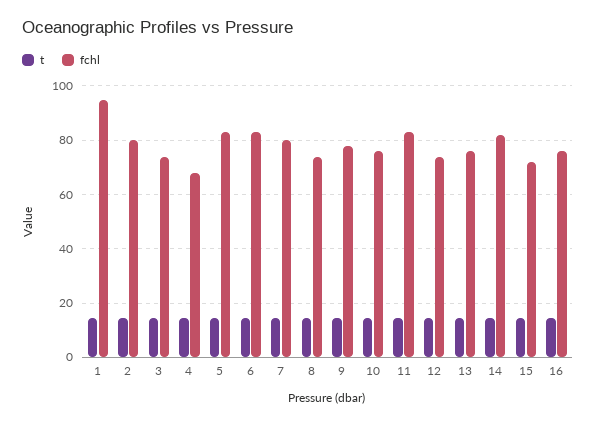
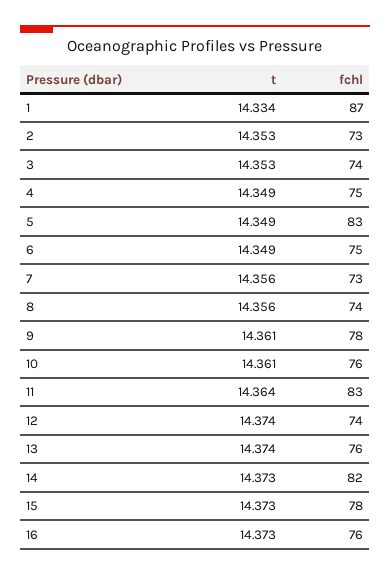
  {
    "t": {
      "1": 14.334,
      "2": 14.353,
      "3": 14.353,
      "4": 14.349,
      "5": 14.349,
      "6": 14.349,
      "7": 14.356,
      "8": 14.356,
      "9": 14.361,
      "10": 14.361,
      "11": 14.364,
      "12": 14.374,
      "13": 14.374,
      "14": 14.373,
      "15": 14.373,
      "16": 14.373
    },
    "fchl": {
-     "1": 95,
+     "1": 87,
-     "2": 80,
+     "2": 73,
      "3": 74,
-     "4": 67.5,
+     "4": 75,
      "5": 83,
-     "6": 82.5,
+     "6": 75,
-     "7": 80,
+     "7": 73,
      "8": 74,
      "9": 78,
      "10": 76,
      "11": 83,
      "12": 74,
      "13": 76,
      "14": 82,
-     "15": 72.5,
+     "15": 78,
      "16": 76
    }
  }

